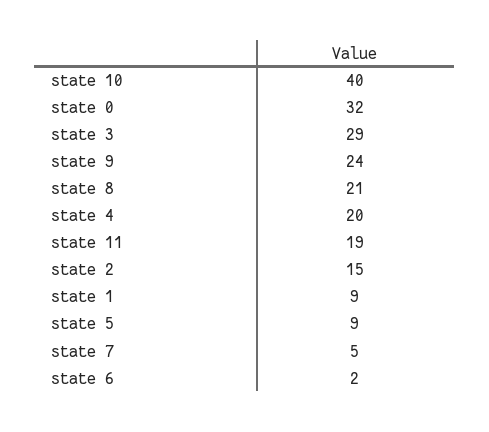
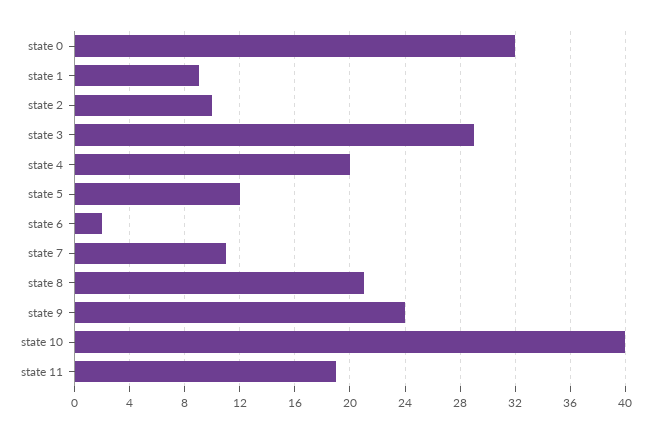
  {
    "state 10": 40,
    "state 0": 32,
    "state 3": 29,
    "state 9": 24,
    "state 8": 21,
    "state 4": 20,
    "state 11": 19,
-   "state 2": 15,
+   "state 2": 10,
    "state 1": 9,
-   "state 5": 9,
+   "state 5": 12,
-   "state 7": 5,
+   "state 7": 11,
    "state 6": 2
  }

